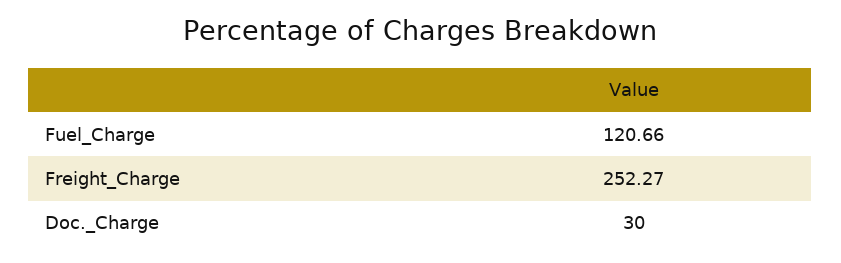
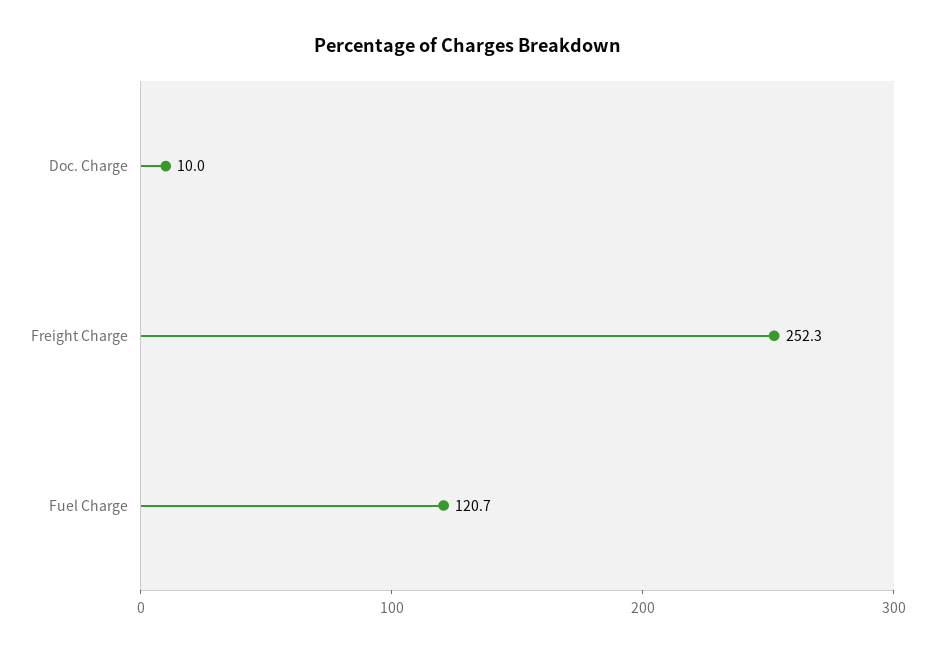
  {
    "Fuel_Charge": 120.66,
    "Freight_Charge": 252.27,
-   "Doc._Charge": 30
+   "Doc._Charge": 10
  }

